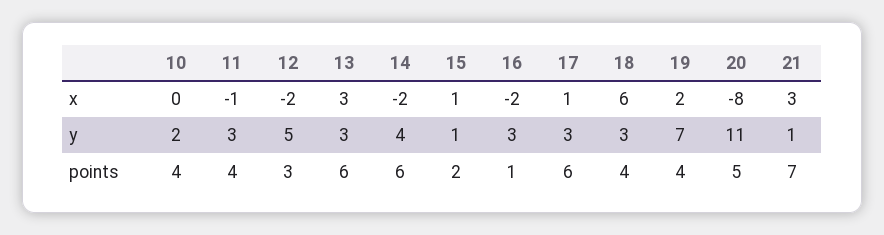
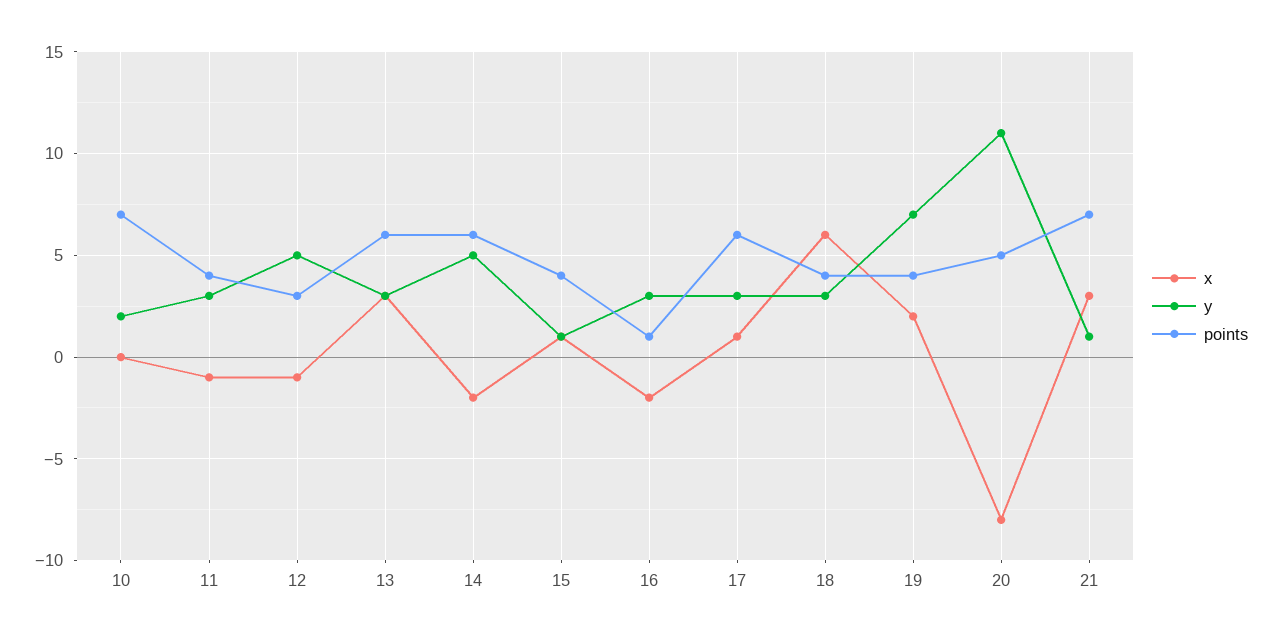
  {
    "x": {
      "10": 0,
      "11": -1,
-     "12": -2,
+     "12": -1,
      "13": 3,
      "14": -2,
      "15": 1,
      "16": -2,
      "17": 1,
      "18": 6,
      "19": 2,
      "20": -8,
      "21": 3
    },
    "y": {
      "10": 2,
      "11": 3,
      "12": 5,
      "13": 3,
-     "14": 4,
+     "14": 5,
      "15": 1,
      "16": 3,
      "17": 3,
      "18": 3,
      "19": 7,
      "20": 11,
      "21": 1
    },
    "points": {
-     "10": 4,
+     "10": 7,
      "11": 4,
      "12": 3,
      "13": 6,
      "14": 6,
-     "15": 2,
+     "15": 4,
      "16": 1,
      "17": 6,
      "18": 4,
      "19": 4,
      "20": 5,
      "21": 7
    }
  }

